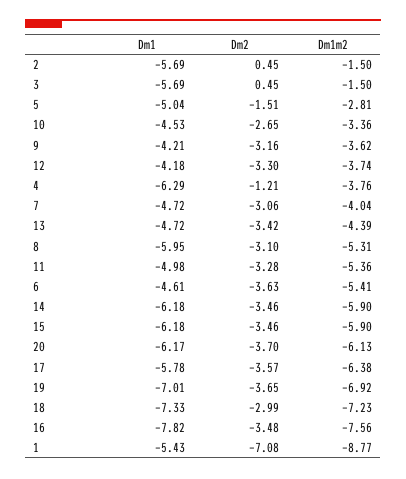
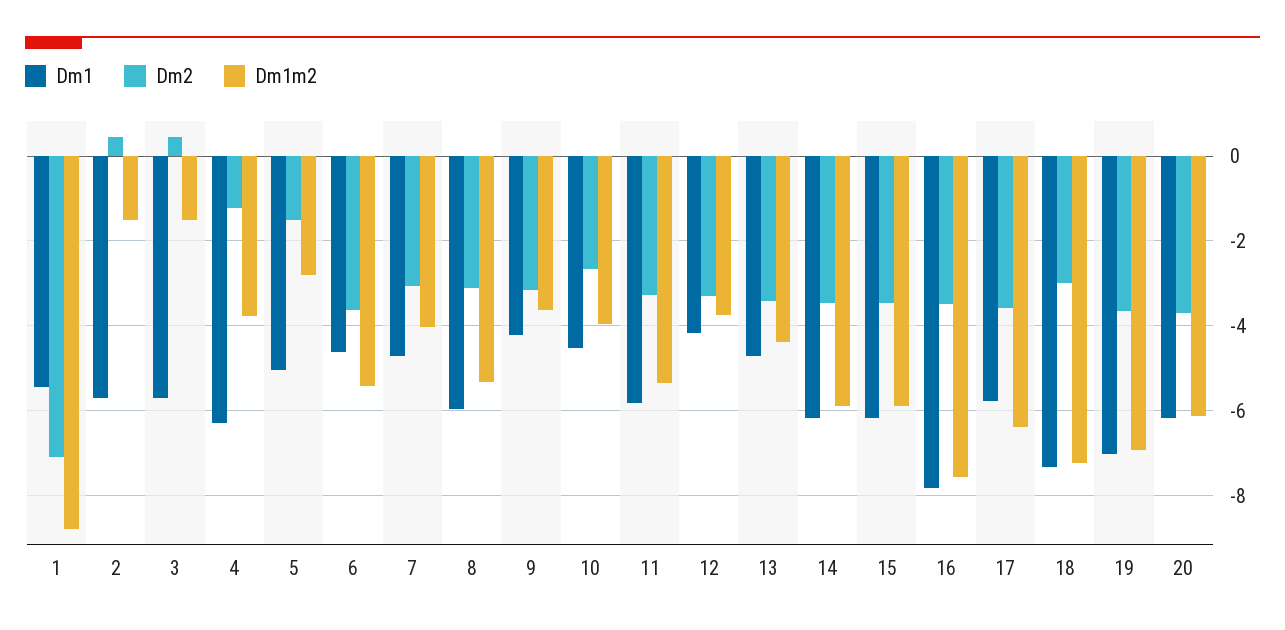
  {
    "Dm1": {
      "2": -5.69,
      "3": -5.69,
      "5": -5.04,
      "10": -4.53,
      "9": -4.21,
      "12": -4.18,
      "4": -6.29,
      "7": -4.72,
      "13": -4.72,
      "8": -5.95,
-     "11": -4.98,
+     "11": -5.8,
      "6": -4.61,
      "14": -6.18,
      "15": -6.18,
      "20": -6.17,
      "17": -5.78,
      "19": -7.01,
      "18": -7.33,
      "16": -7.82,
      "1": -5.43
    },
    "Dm2": {
      "2": 0.45,
      "3": 0.45,
      "5": -1.51,
      "10": -2.65,
      "9": -3.16,
      "12": -3.3,
      "4": -1.21,
      "7": -3.06,
      "13": -3.42,
      "8": -3.1,
      "11": -3.28,
      "6": -3.63,
      "14": -3.46,
      "15": -3.46,
      "20": -3.7,
      "17": -3.57,
      "19": -3.65,
      "18": -2.99,
      "16": -3.48,
      "1": -7.08
    },
    "Dm1m2": {
      "2": -1.5,
      "3": -1.5,
      "5": -2.81,
-     "10": -3.36,
+     "10": -4,
      "9": -3.62,
      "12": -3.74,
      "4": -3.76,
      "7": -4.04,
      "13": -4.39,
      "8": -5.31,
      "11": -5.36,
      "6": -5.41,
      "14": -5.9,
      "15": -5.9,
      "20": -6.13,
      "17": -6.38,
      "19": -6.92,
      "18": -7.23,
      "16": -7.56,
      "1": -8.77
    }
  }

